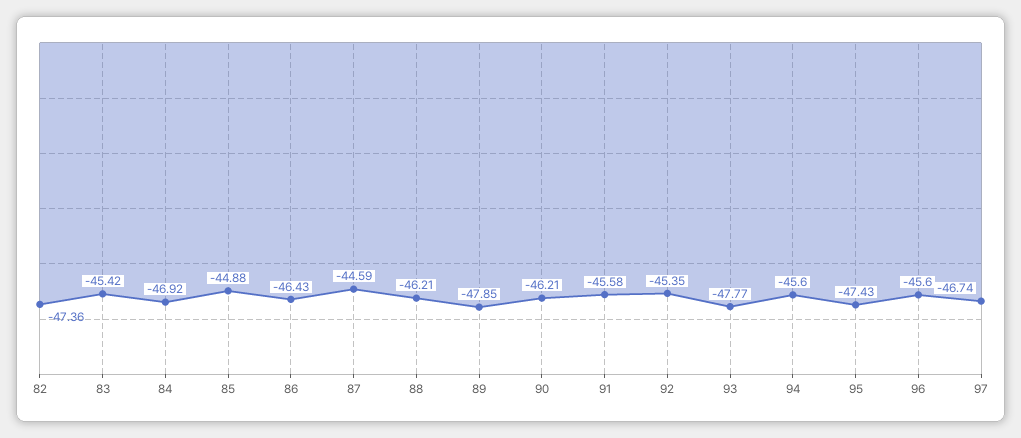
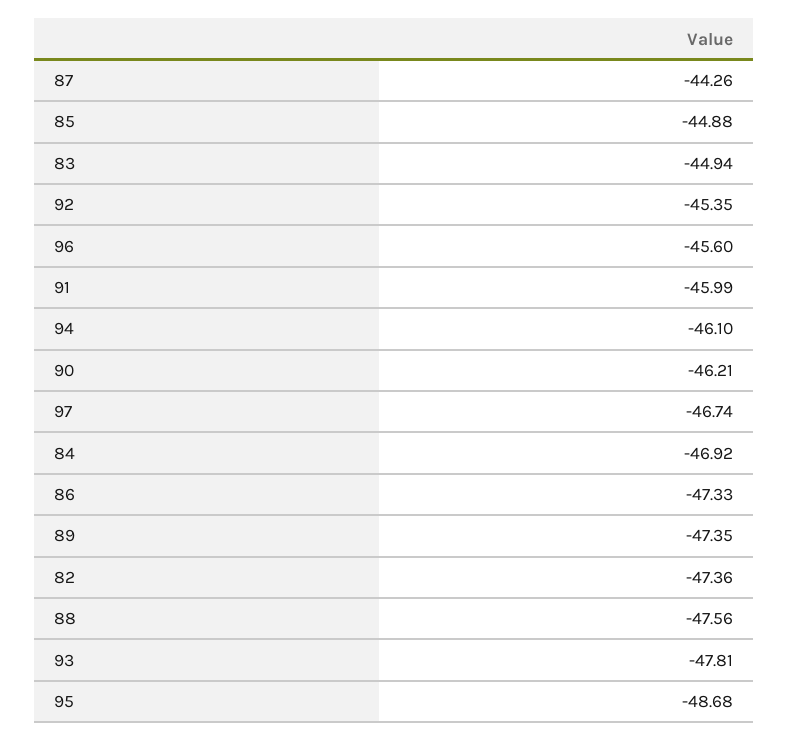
  {
    "82": -47.36,
-   "83": -45.42,
+   "83": -44.94,
    "84": -46.92,
    "85": -44.88,
-   "86": -46.43,
+   "86": -47.33,
-   "87": -44.59,
+   "87": -44.26,
-   "88": -46.21,
+   "88": -47.56,
-   "89": -47.85,
+   "89": -47.35,
    "90": -46.21,
-   "91": -45.58,
+   "91": -45.99,
    "92": -45.35,
-   "93": -47.77,
+   "93": -47.81,
-   "94": -45.6,
+   "94": -46.1,
-   "95": -47.43,
+   "95": -48.68,
    "96": -45.6,
    "97": -46.74
  }

